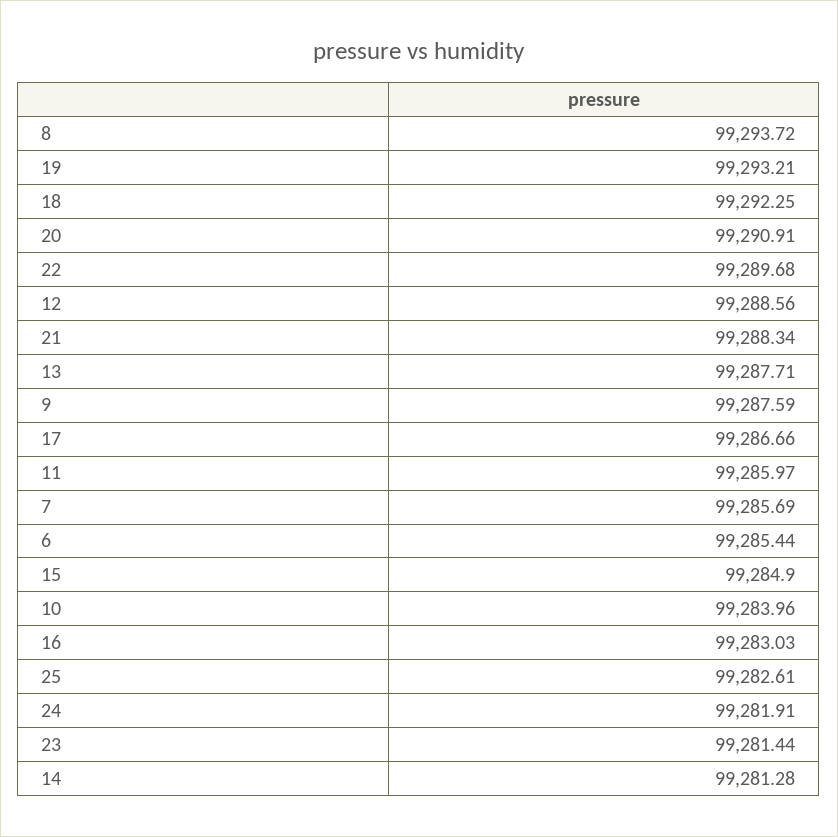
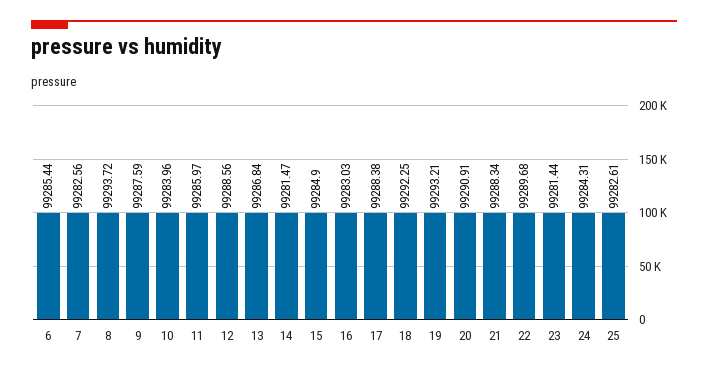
  {
    "8": 99293.72,
    "19": 99293.21,
    "18": 99292.25,
    "20": 99290.91,
    "22": 99289.68,
    "12": 99288.56,
    "21": 99288.34,
-   "13": 99287.71,
+   "13": 99286.84,
    "9": 99287.59,
-   "17": 99286.66,
+   "17": 99288.38,
    "11": 99285.97,
-   "7": 99285.69,
+   "7": 99282.56,
    "6": 99285.44,
    "15": 99284.9,
    "10": 99283.96,
    "16": 99283.03,
    "25": 99282.61,
-   "24": 99281.91,
+   "24": 99284.31,
    "23": 99281.44,
-   "14": 99281.28
+   "14": 99281.47
  }

